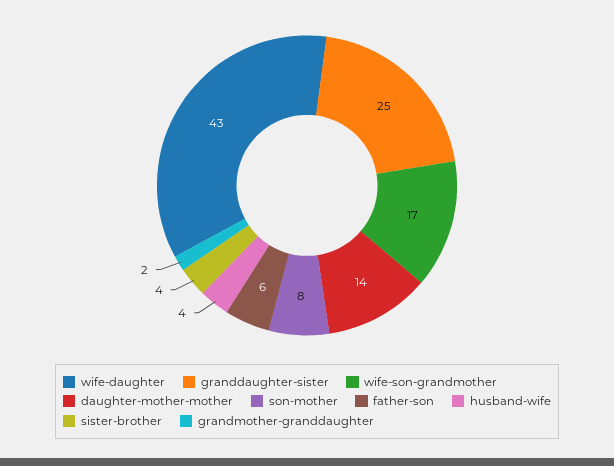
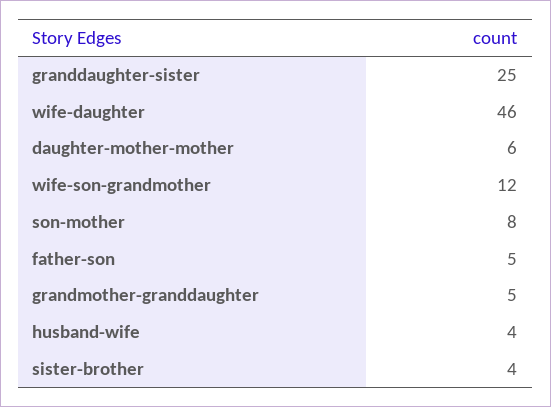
  {
-   "wife-daughter": 43,
+   "wife-daughter": 46,
    "granddaughter-sister": 25,
-   "wife-son-grandmother": 17,
+   "wife-son-grandmother": 12,
-   "daughter-mother-mother": 14,
+   "daughter-mother-mother": 6,
    "son-mother": 8,
-   "father-son": 6,
+   "father-son": 5,
    "husband-wife": 4,
    "sister-brother": 4,
-   "grandmother-granddaughter": 2
+   "grandmother-granddaughter": 5
  }

